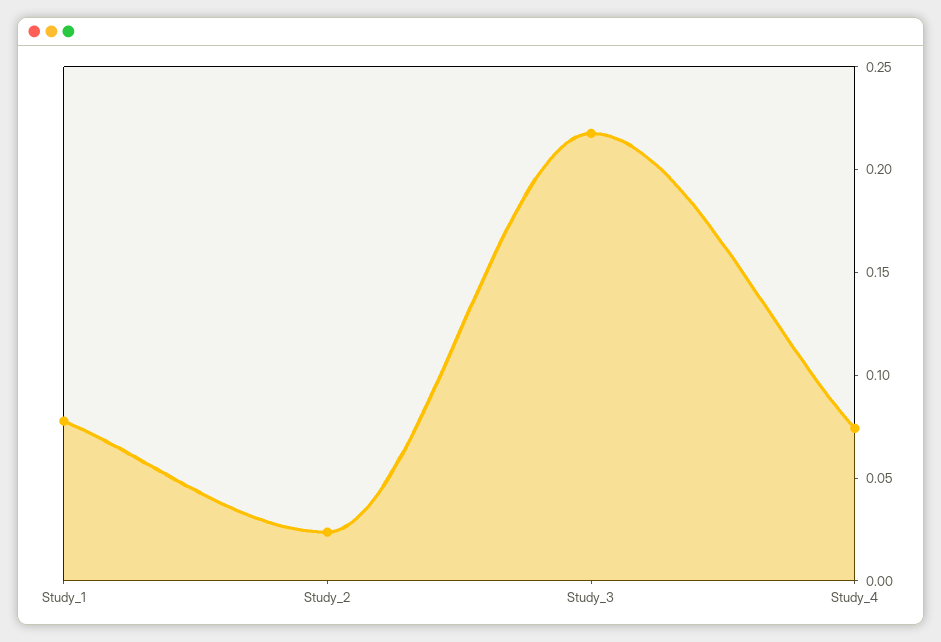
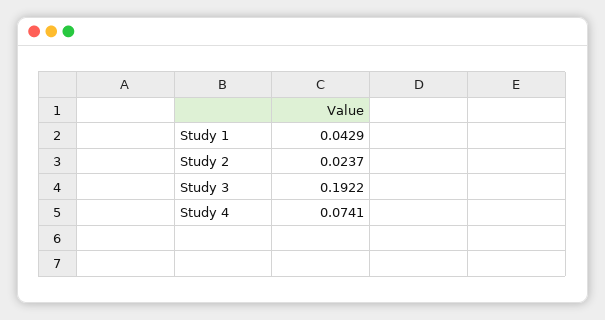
  {
-   "Study_1": 0.08,
+   "Study_1": 0.0429,
    "Study_2": 0.0237,
-   "Study_3": 0.22,
+   "Study_3": 0.1922,
    "Study_4": 0.0741
  }

